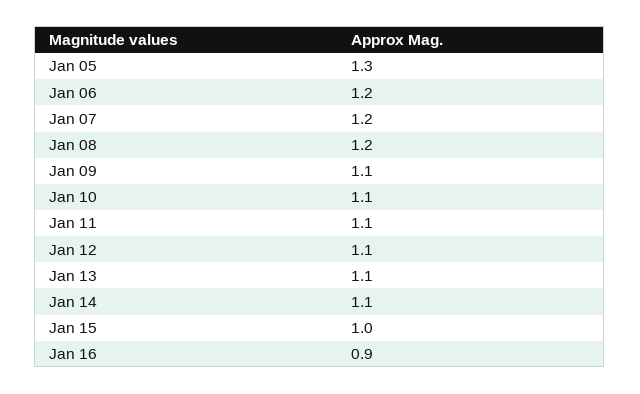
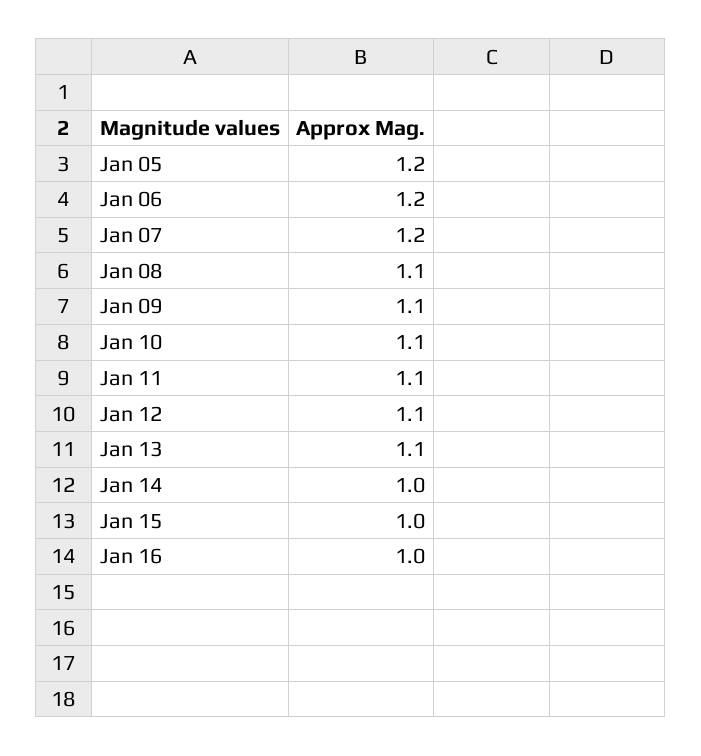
  {
-   "Jan 05": 1.3,
+   "Jan 05": 1.2,
    "Jan 06": 1.2,
    "Jan 07": 1.2,
-   "Jan 08": 1.2,
+   "Jan 08": 1.1,
    "Jan 09": 1.1,
    "Jan 10": 1.1,
    "Jan 11": 1.1,
    "Jan 12": 1.1,
    "Jan 13": 1.1,
-   "Jan 14": 1.1,
+   "Jan 14": 1,
    "Jan 15": 1,
-   "Jan 16": 0.9
+   "Jan 16": 1
  }

